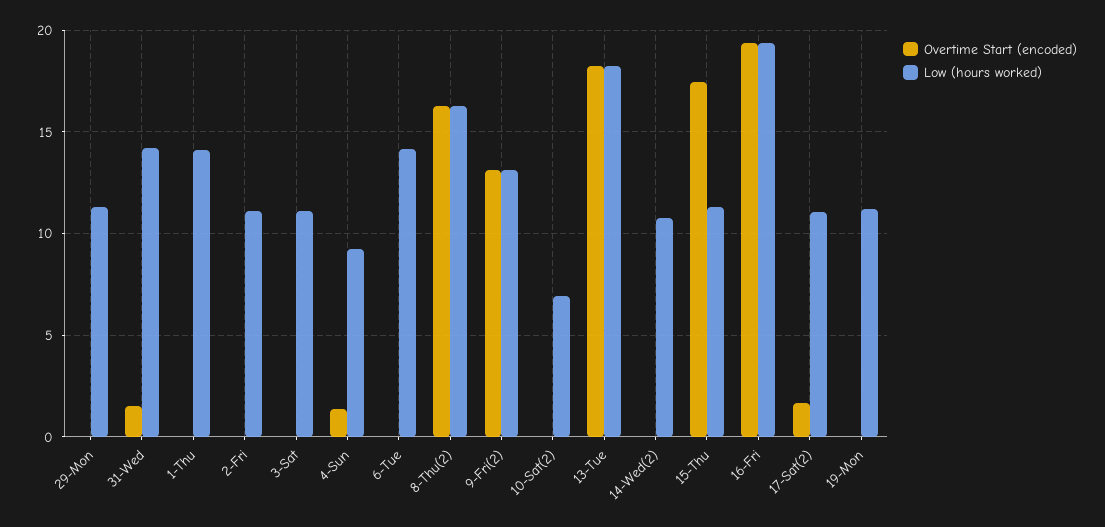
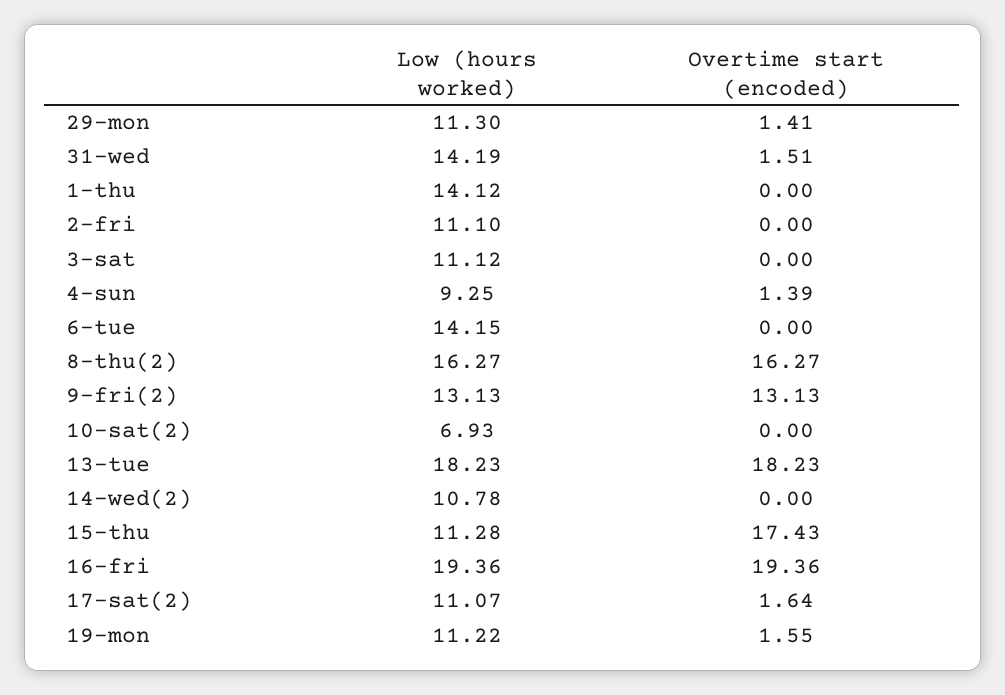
  {
    "Overtime Start (encoded)": {
-     "29-Mon": 0,
+     "29-Mon": 1.41,
      "31-Wed": 1.51,
      "1-Thu": 0,
      "2-Fri": 0,
      "3-Sat": 0,
      "4-Sun": 1.39,
      "6-Tue": 0,
      "8-Thu(2)": 16.27,
      "9-Fri(2)": 13.13,
      "10-Sat(2)": 0,
      "13-Tue": 18.23,
      "14-Wed(2)": 0,
      "15-Thu": 17.43,
      "16-Fri": 19.36,
      "17-Sat(2)": 1.64,
-     "19-Mon": 0
+     "19-Mon": 1.55
    },
    "Low (hours worked)": {
      "29-Mon": 11.3,
      "31-Wed": 14.19,
      "1-Thu": 14.12,
      "2-Fri": 11.1,
      "3-Sat": 11.12,
      "4-Sun": 9.25,
      "6-Tue": 14.15,
      "8-Thu(2)": 16.27,
      "9-Fri(2)": 13.13,
      "10-Sat(2)": 6.93,
      "13-Tue": 18.23,
      "14-Wed(2)": 10.78,
      "15-Thu": 11.28,
      "16-Fri": 19.36,
      "17-Sat(2)": 11.07,
      "19-Mon": 11.22
    }
  }

